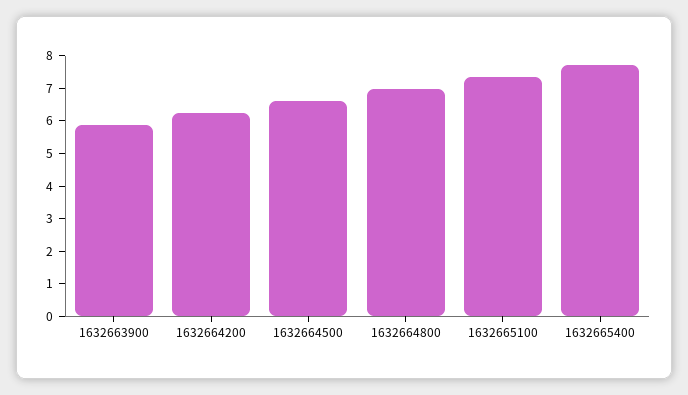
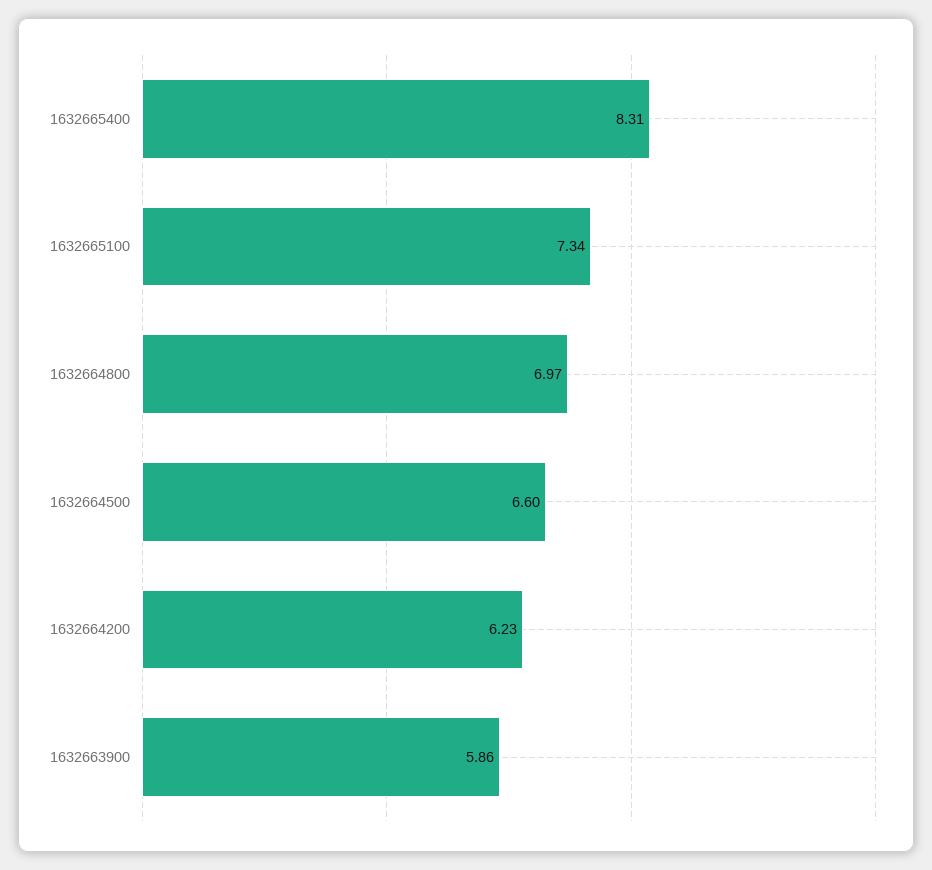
  {
    "1632663900": 5.86,
    "1632664200": 6.23,
    "1632664500": 6.6,
    "1632664800": 6.97,
    "1632665100": 7.34,
-   "1632665400": 7.75
+   "1632665400": 8.31
  }

